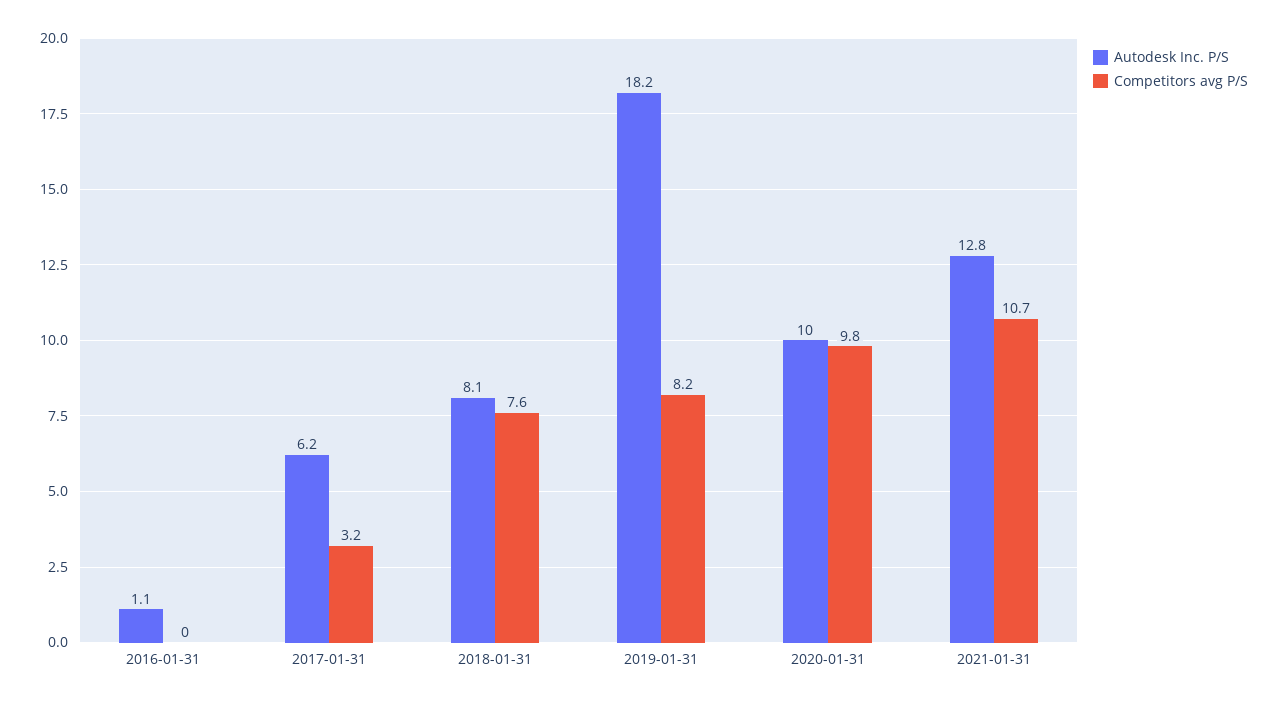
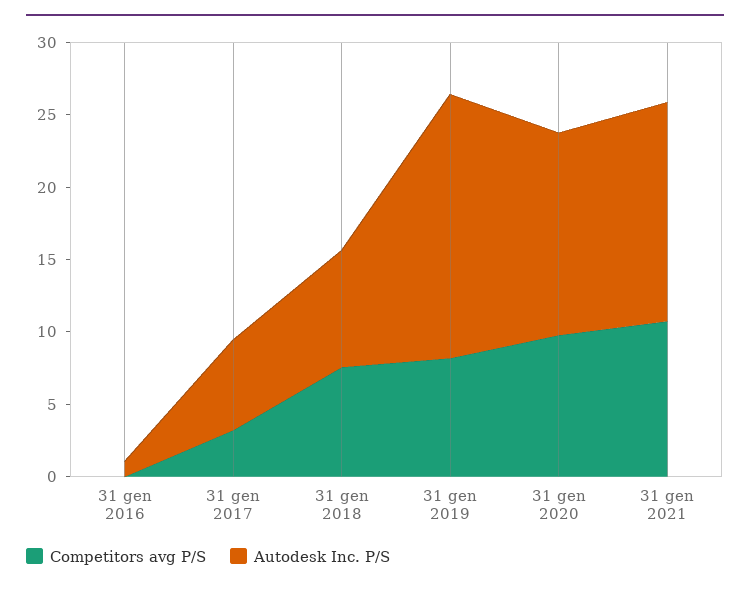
  {
    "Autodesk Inc. P/S": {
      "2016-01-31": 1.1,
      "2017-01-31": 6.2,
      "2018-01-31": 8.1,
      "2019-01-31": 18.2,
-     "2020-01-31": 10,
+     "2020-01-31": 14,
-     "2021-01-31": 12.8
+     "2021-01-31": 15
    },
    "Competitors avg P/S": {
      "2016-01-31": 0,
      "2017-01-31": 3.2,
      "2018-01-31": 7.6,
      "2019-01-31": 8.2,
      "2020-01-31": 9.8,
      "2021-01-31": 10.7
    }
  }

